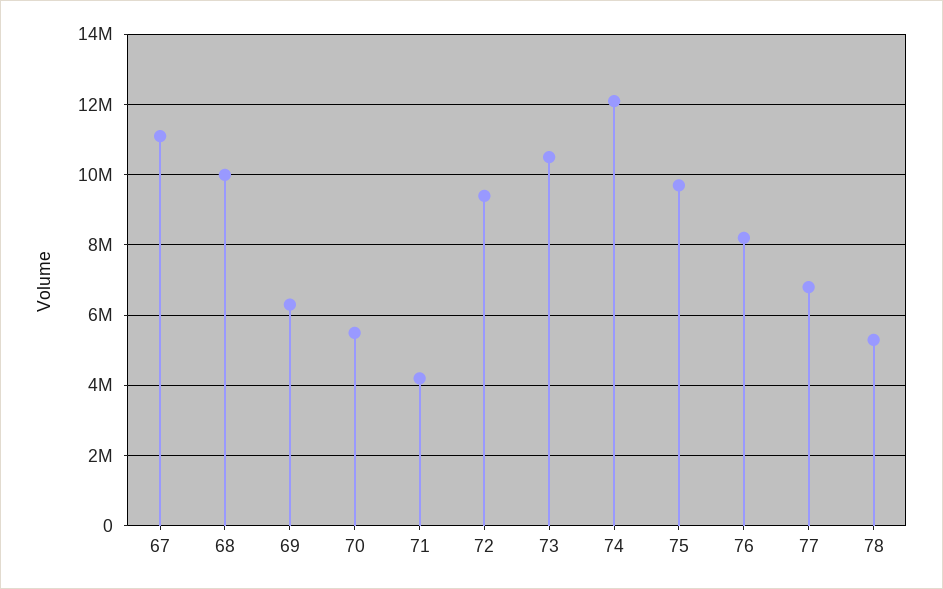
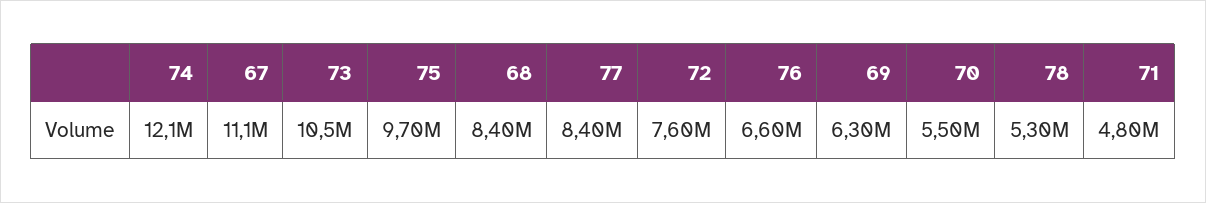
  {
    "67": 11100000,
-   "68": 10000000,
+   "68": 8400000,
    "69": 6300000,
    "70": 5500000,
-   "71": 4200000,
+   "71": 4800000,
-   "72": 9400000,
+   "72": 7600000,
    "73": 10500000,
    "74": 12100000,
    "75": 9700000,
-   "76": 8200000,
+   "76": 6600000,
-   "77": 6800000,
+   "77": 8400000,
    "78": 5300000
  }

